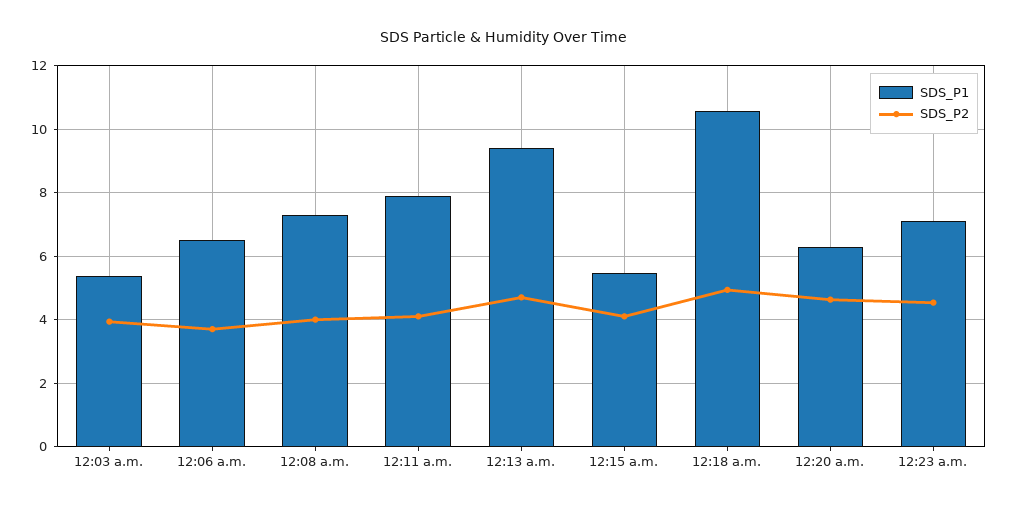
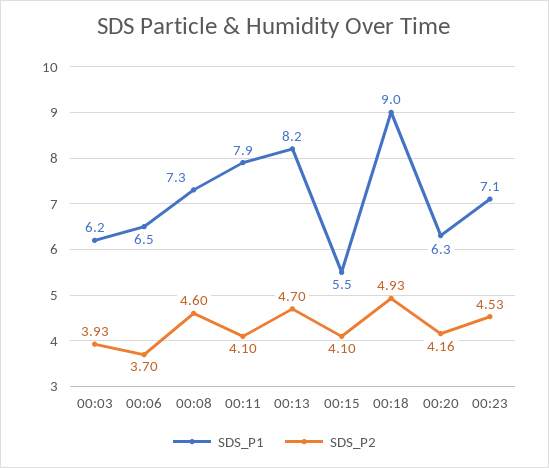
  {
    "SDS_P1": {
-     "12:03 a.m.": 5.4,
+     "12:03 a.m.": 6.2,
      "12:06 a.m.": 6.5,
      "12:08 a.m.": 7.3,
      "12:11 a.m.": 7.9,
-     "12:13 a.m.": 9.4,
+     "12:13 a.m.": 8.2,
      "12:15 a.m.": 5.5,
-     "12:18 a.m.": 10.6,
+     "12:18 a.m.": 9,
      "12:20 a.m.": 6.3,
      "12:23 a.m.": 7.1
    },
    "SDS_P2": {
      "12:03 a.m.": 3.93,
      "12:06 a.m.": 3.7,
-     "12:08 a.m.": 4,
+     "12:08 a.m.": 4.6,
      "12:11 a.m.": 4.1,
      "12:13 a.m.": 4.7,
      "12:15 a.m.": 4.1,
      "12:18 a.m.": 4.93,
-     "12:20 a.m.": 4.6,
+     "12:20 a.m.": 4.16,
      "12:23 a.m.": 4.53
    }
  }

